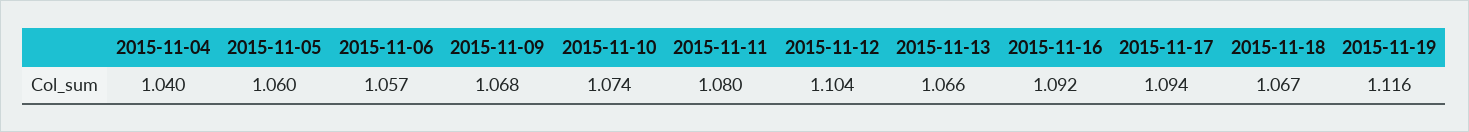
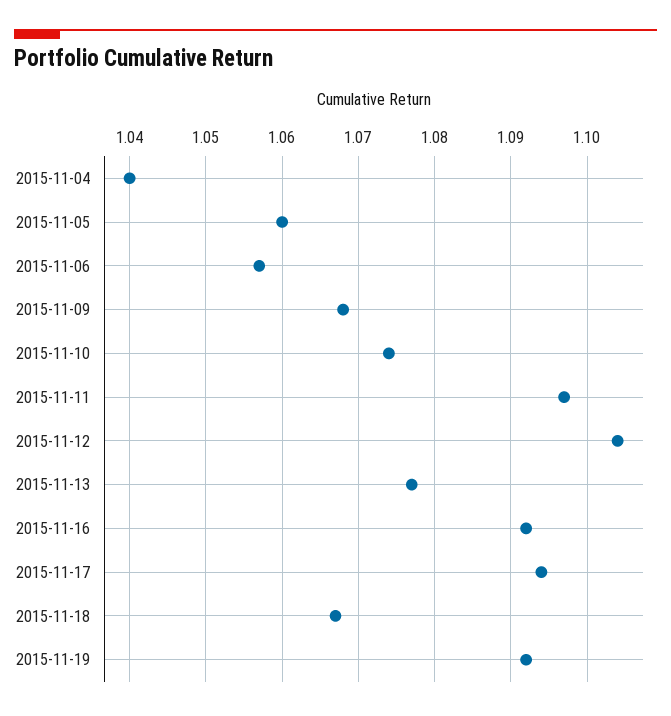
  {
    "2015-11-04": 1.04,
    "2015-11-05": 1.06,
    "2015-11-06": 1.057,
    "2015-11-09": 1.068,
    "2015-11-10": 1.074,
-   "2015-11-11": 1.08,
+   "2015-11-11": 1.097,
    "2015-11-12": 1.104,
-   "2015-11-13": 1.066,
+   "2015-11-13": 1.077,
    "2015-11-16": 1.092,
    "2015-11-17": 1.094,
    "2015-11-18": 1.067,
-   "2015-11-19": 1.116
+   "2015-11-19": 1.092
  }

